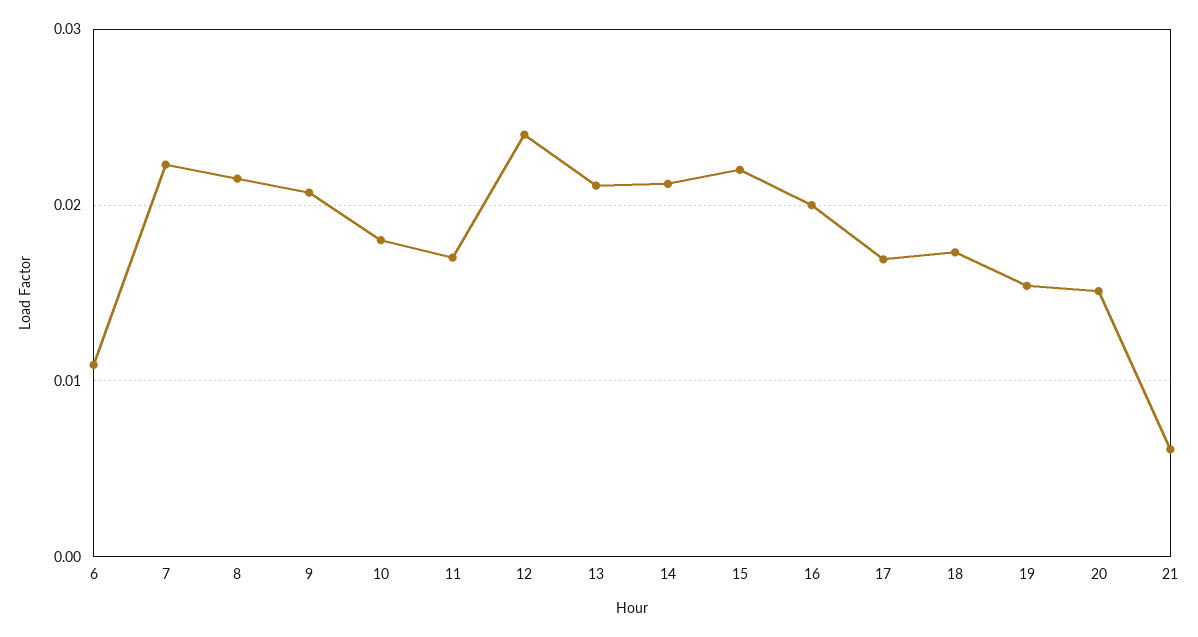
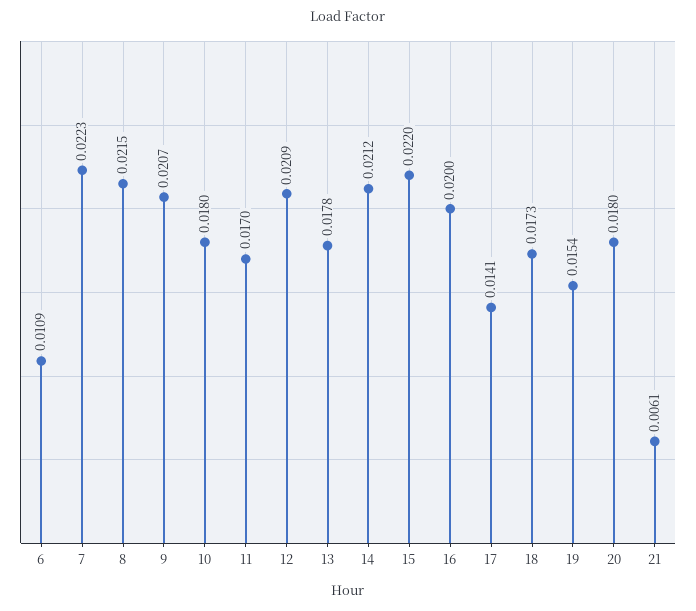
  {
    "6": 0.0109,
    "7": 0.0223,
    "8": 0.0215,
    "9": 0.0207,
    "10": 0.018,
    "11": 0.017,
-   "12": 0.024,
+   "12": 0.0209,
-   "13": 0.021,
+   "13": 0.0178,
    "14": 0.0212,
    "15": 0.022,
    "16": 0.02,
-   "17": 0.017,
+   "17": 0.0141,
    "18": 0.0173,
    "19": 0.0154,
-   "20": 0.015,
+   "20": 0.018,
    "21": 0.0061
  }

